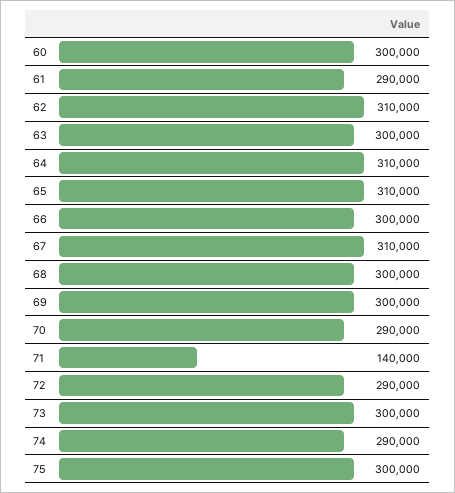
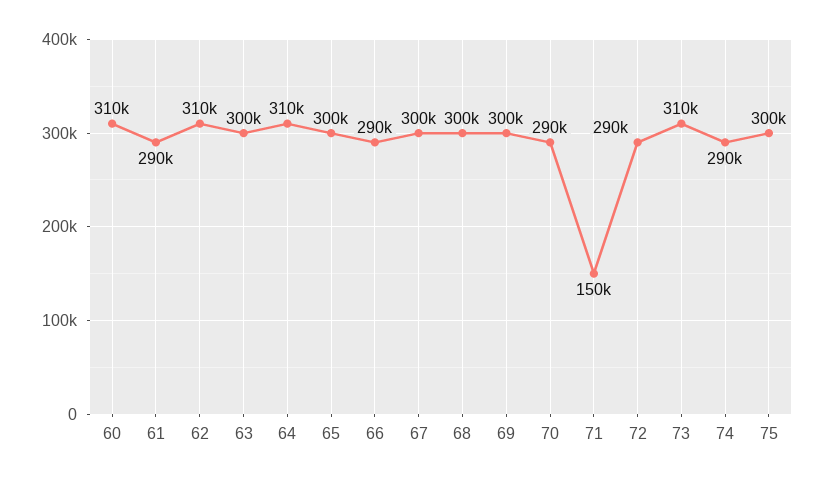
  {
-   "60": 300000,
+   "60": 310000,
    "61": 290000,
    "62": 310000,
    "63": 300000,
    "64": 310000,
-   "65": 310000,
+   "65": 300000,
-   "66": 300000,
+   "66": 290000,
-   "67": 310000,
+   "67": 300000,
    "68": 300000,
    "69": 300000,
    "70": 290000,
-   "71": 140000,
+   "71": 150000,
    "72": 290000,
-   "73": 300000,
+   "73": 310000,
    "74": 290000,
    "75": 300000
  }

